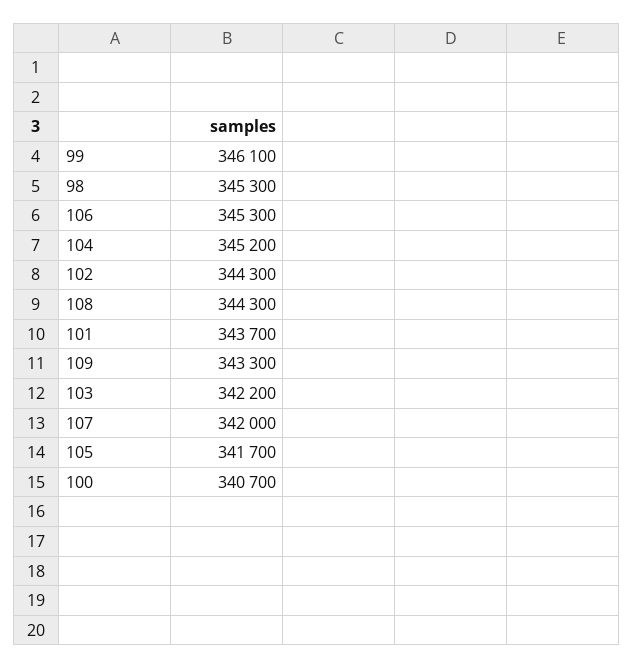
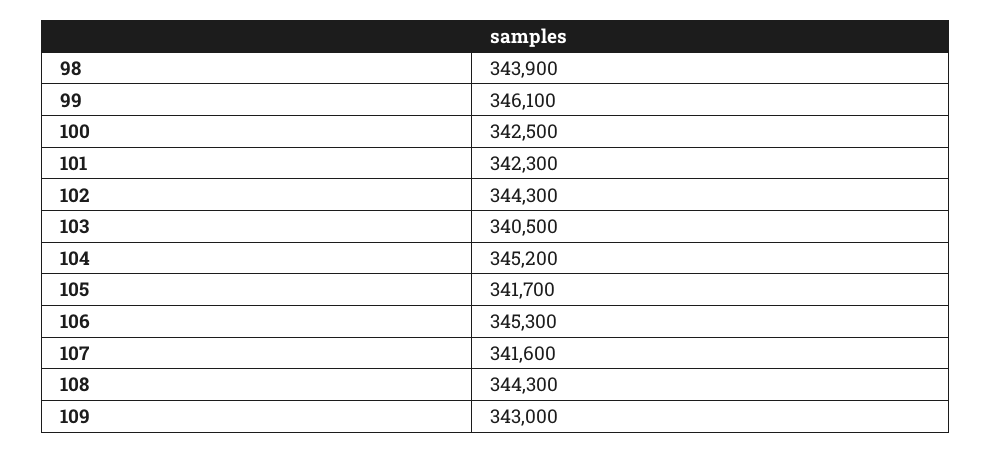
  {
    "99": 346100,
-   "98": 345300,
+   "98": 343900,
    "106": 345300,
    "104": 345200,
    "102": 344300,
    "108": 344300,
-   "101": 343700,
+   "101": 342300,
-   "109": 343300,
+   "109": 343000,
-   "103": 342200,
+   "103": 340500,
-   "107": 342000,
+   "107": 341600,
    "105": 341700,
-   "100": 340700
+   "100": 342500
  }

